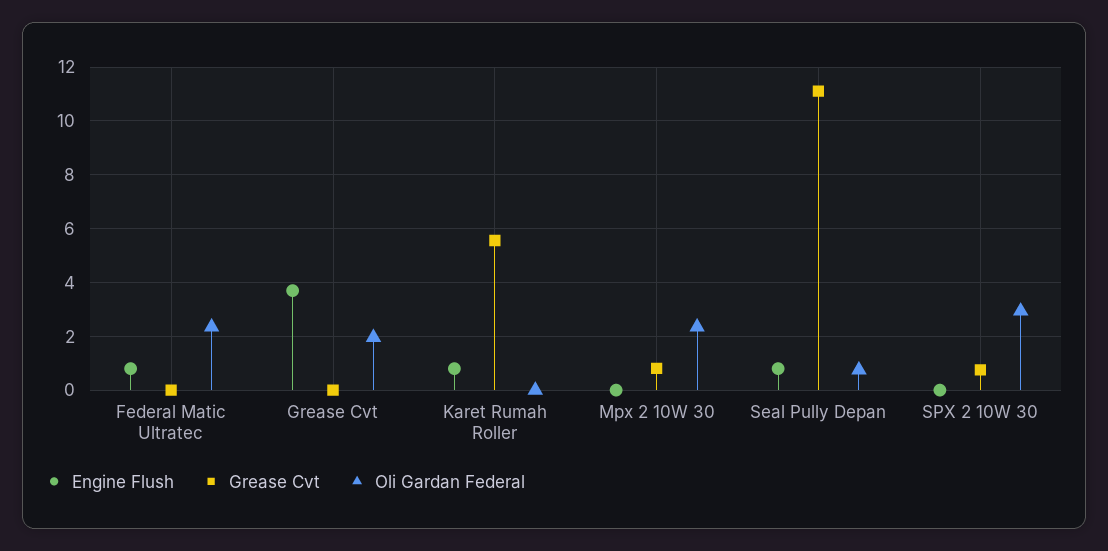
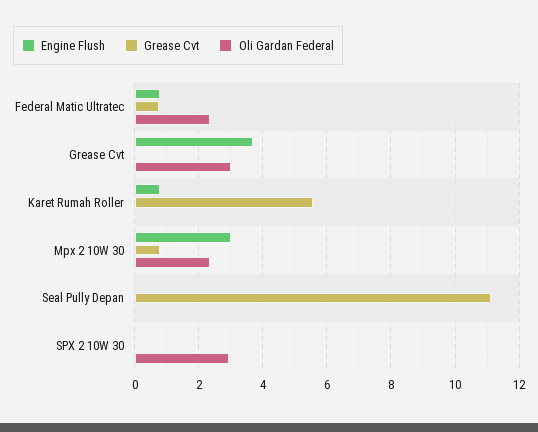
  {
    "Engine Flush": {
      "Federal Matic Ultratec": 0.8,
      "Grease Cvt": 3.8,
      "Karet Rumah Roller": 0.8,
-     "Mpx 2 10W 30": 0,
+     "Mpx 2 10W 30": 3,
-     "Seal Pully Depan": 0.75,
+     "Seal Pully Depan": 0,
      "SPX 2 10W 30": 0
    },
    "Grease Cvt": {
-     "Federal Matic Ultratec": 0,
+     "Federal Matic Ultratec": 0.8,
      "Grease Cvt": 0,
      "Karet Rumah Roller": 5.6,
      "Mpx 2 10W 30": 0.8,
      "Seal Pully Depan": 11.2,
-     "SPX 2 10W 30": 0.75
+     "SPX 2 10W 30": 0
    },
    "Oli Gardan Federal": {
      "Federal Matic Ultratec": 2.4,
-     "Grease Cvt": 2,
+     "Grease Cvt": 3,
      "Karet Rumah Roller": 0,
      "Mpx 2 10W 30": 2.4,
-     "Seal Pully Depan": 0.75,
+     "Seal Pully Depan": 0,
      "SPX 2 10W 30": 3
    }
  }

